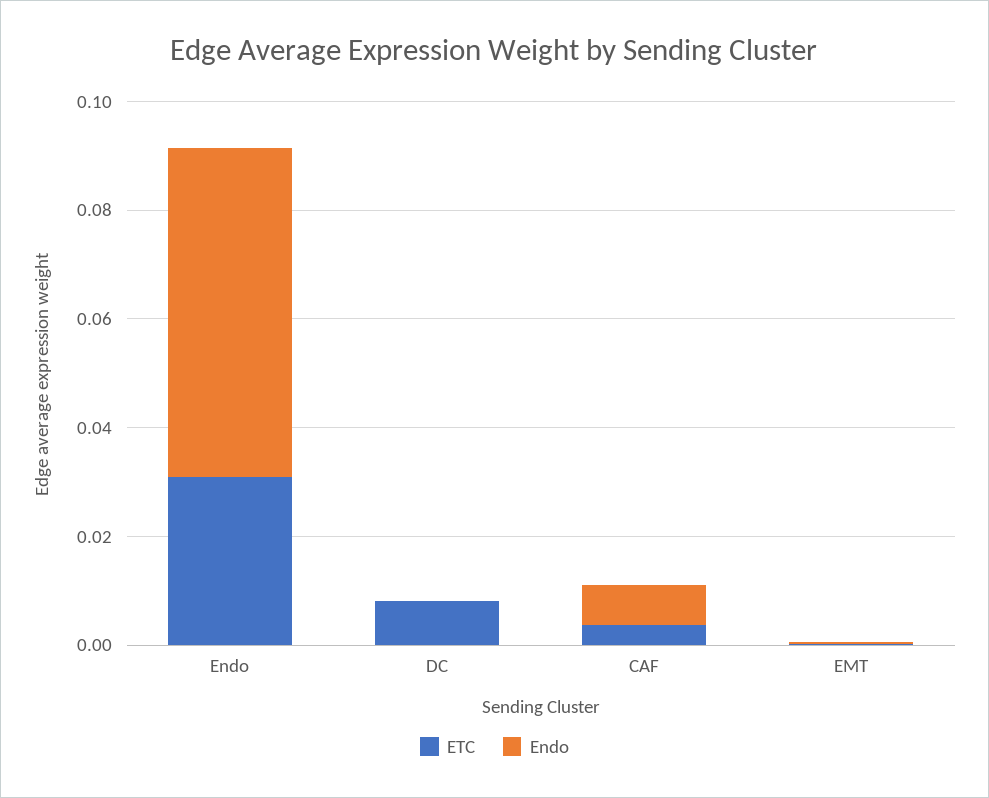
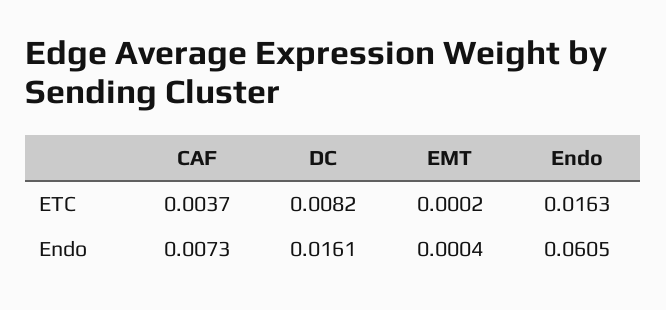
  {
    "ETC": {
-     "Endo": 0.03,
+     "Endo": 0.0163,
      "DC": 0.0082,
      "CAF": 0.0037,
      "EMT": 0.0002
    },
    "Endo": {
      "Endo": 0.0605,
-     "DC": 0,
+     "DC": 0.0161,
      "CAF": 0.0073,
      "EMT": 0.0004
    }
  }

